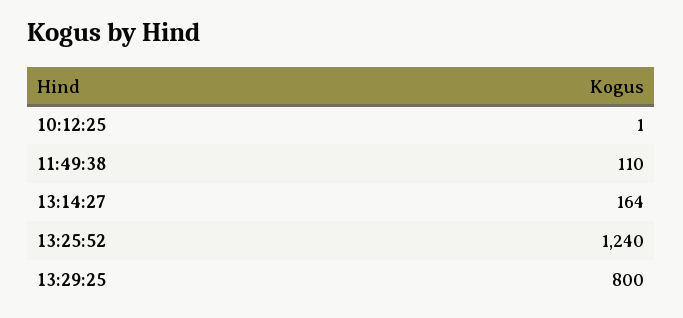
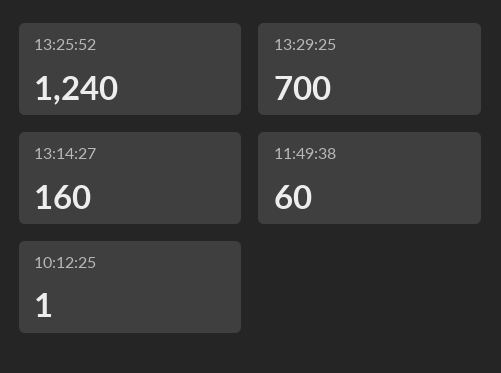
  {
    "10:12:25": 1,
-   "11:49:38": 110,
+   "11:49:38": 60,
-   "13:14:27": 164,
+   "13:14:27": 160,
    "13:25:52": 1240,
-   "13:29:25": 800
+   "13:29:25": 700
  }

